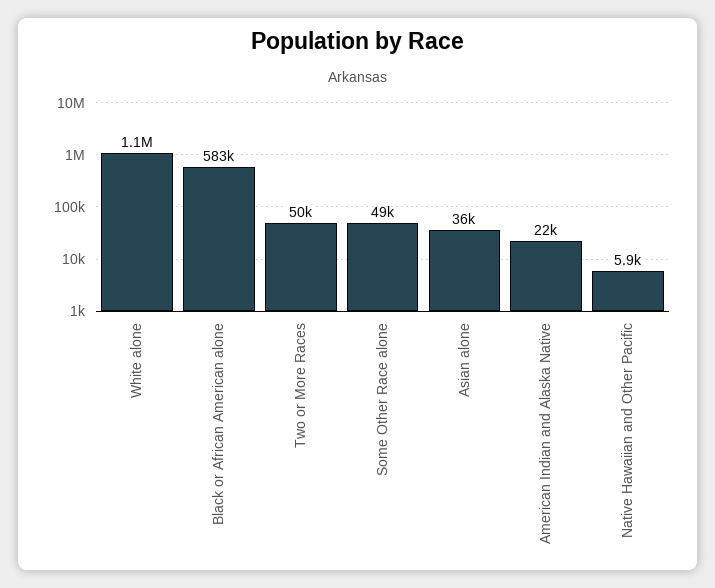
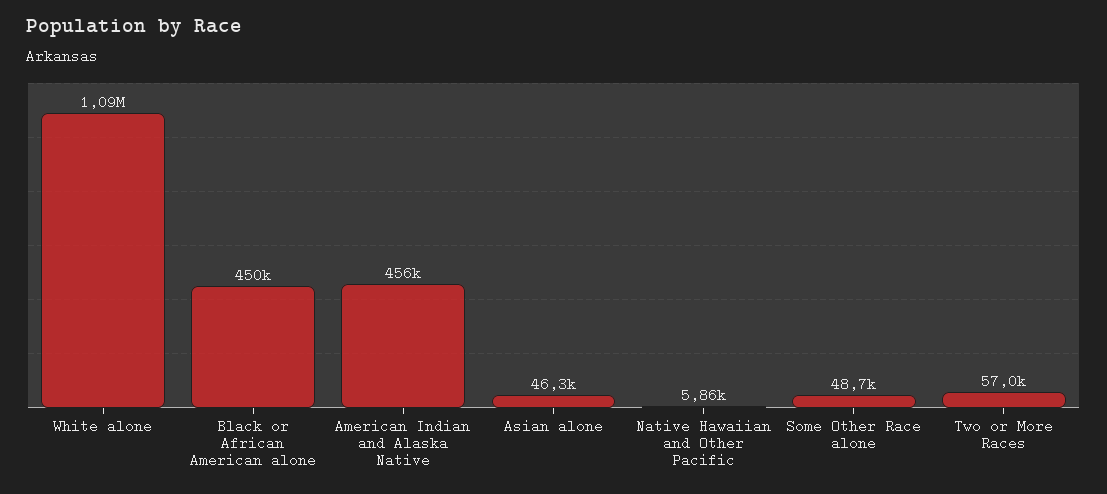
  {
    "White alone": 1090000,
-   "Black or African American alone": 583000,
+   "Black or African American alone": 450000,
-   "Two or More Races": 50000,
+   "Two or More Races": 57000,
    "Some Other Race alone": 48700,
-   "Asian alone": 36000,
+   "Asian alone": 46300,
-   "American Indian and Alaska Native": 22000,
+   "American Indian and Alaska Native": 456000,
    "Native Hawaiian and Other Pacific": 5860
  }

